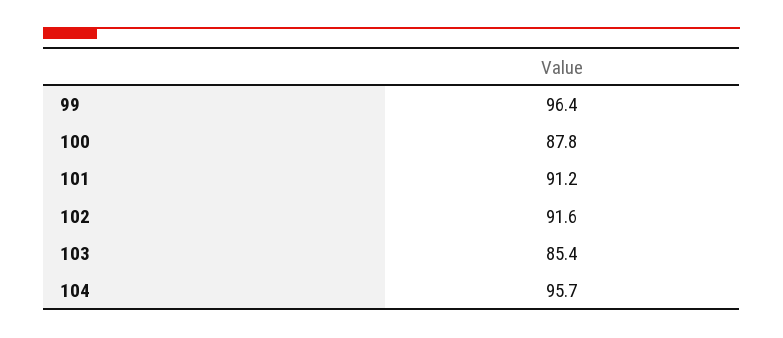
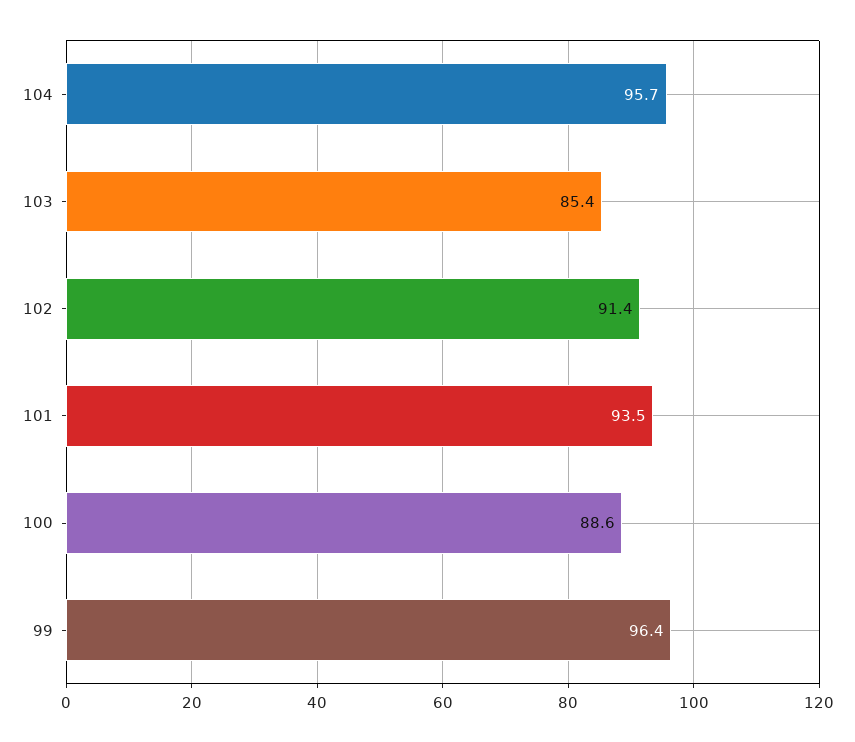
  {
    "99": 96.4,
-   "100": 87.8,
+   "100": 88.6,
-   "101": 91.2,
+   "101": 93.5,
-   "102": 91.6,
+   "102": 91.4,
    "103": 85.4,
    "104": 95.7
  }

